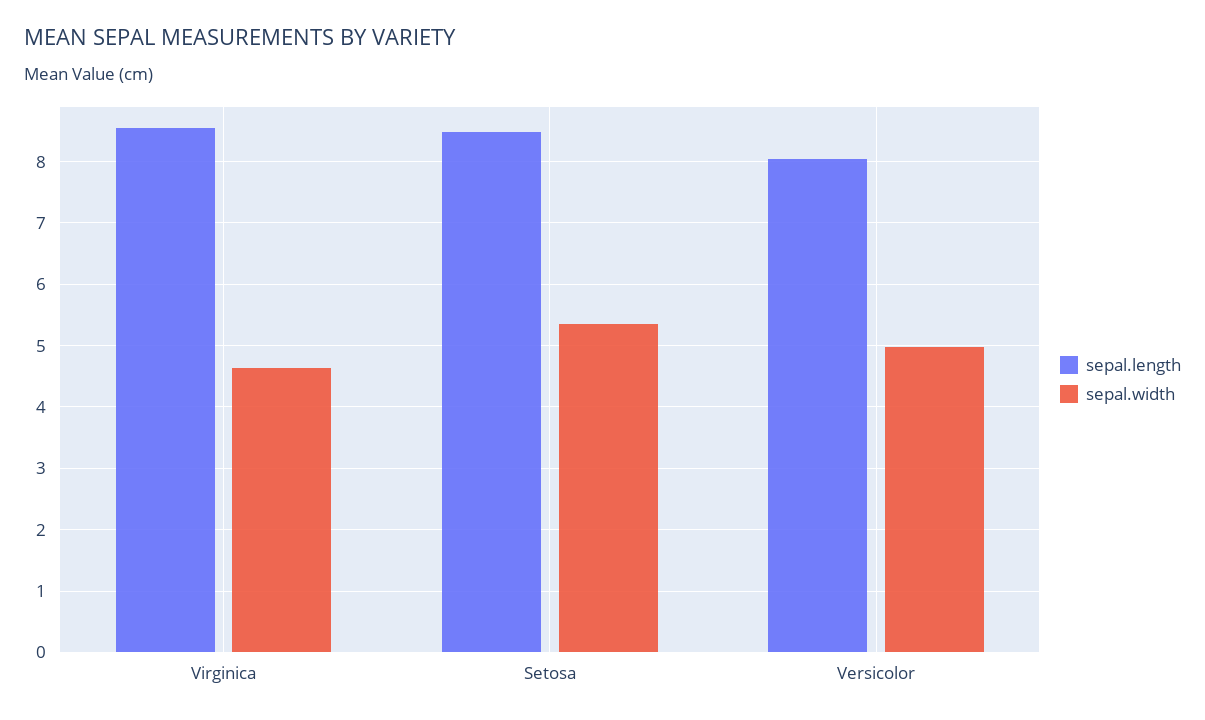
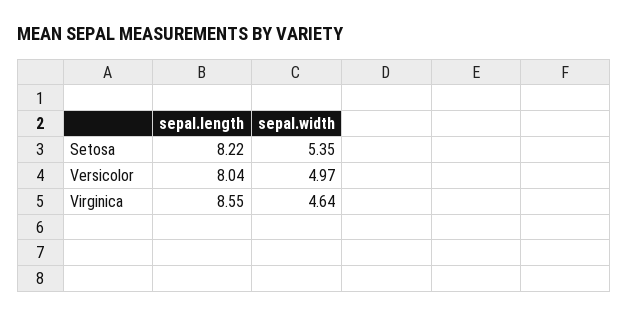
  {
    "sepal.length": {
      "Virginica": 8.55,
-     "Setosa": 8.5,
+     "Setosa": 8.22,
      "Versicolor": 8.04
    },
    "sepal.width": {
      "Virginica": 4.64,
      "Setosa": 5.35,
      "Versicolor": 4.97
    }
  }

